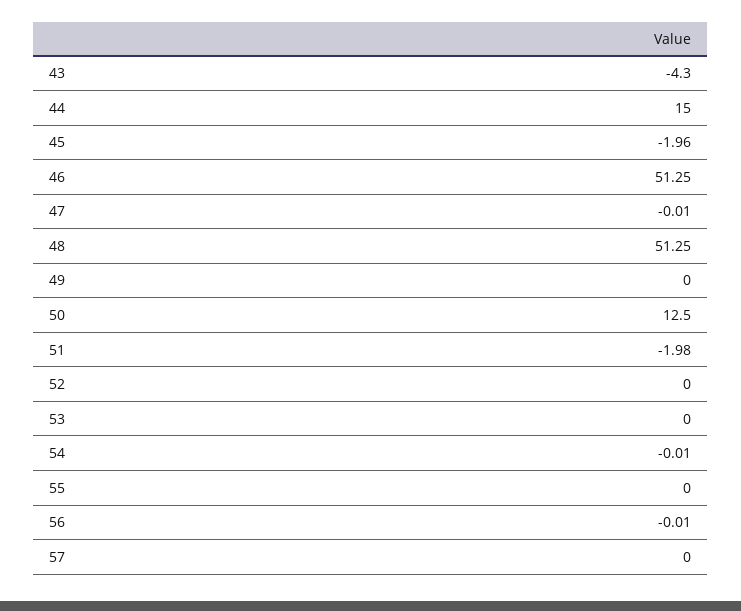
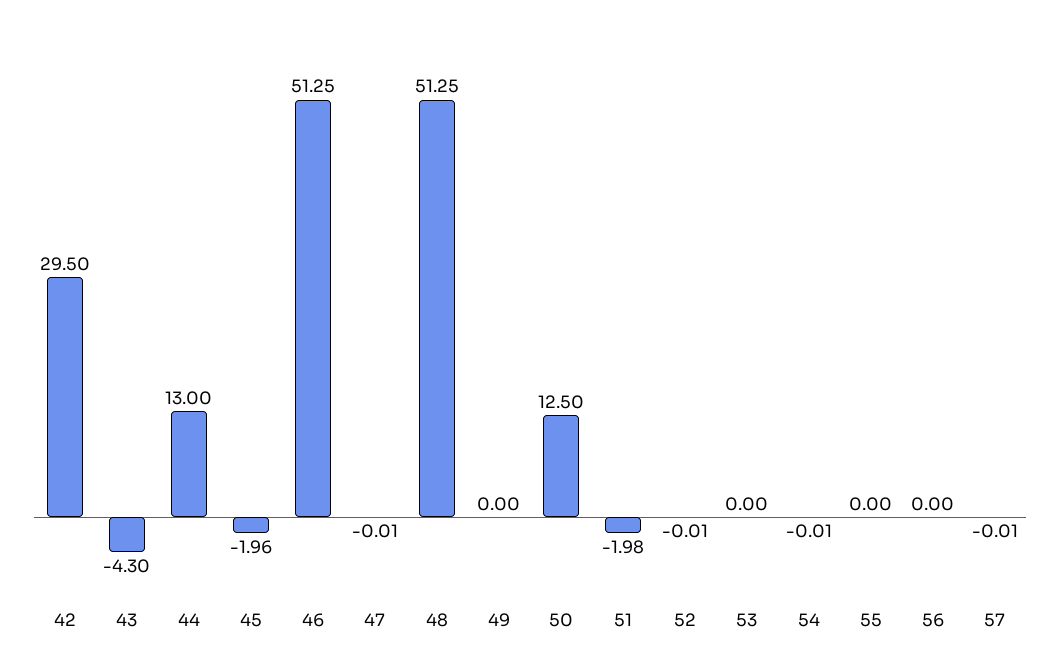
  {
    "43": -4.3,
-   "44": 15,
+   "44": 13,
    "45": -1.96,
    "46": 51.25,
    "47": -0.01,
    "48": 51.25,
    "49": 0,
    "50": 12.5,
    "51": -1.98,
-   "52": 0,
+   "52": -0.01,
    "53": 0,
    "54": -0.01,
    "55": 0,
-   "56": -0.01,
+   "56": 0,
-   "57": 0
+   "57": -0.01,
+   "42": 29.5
  }

